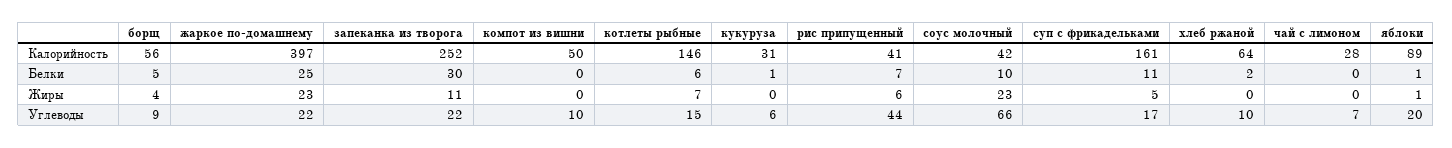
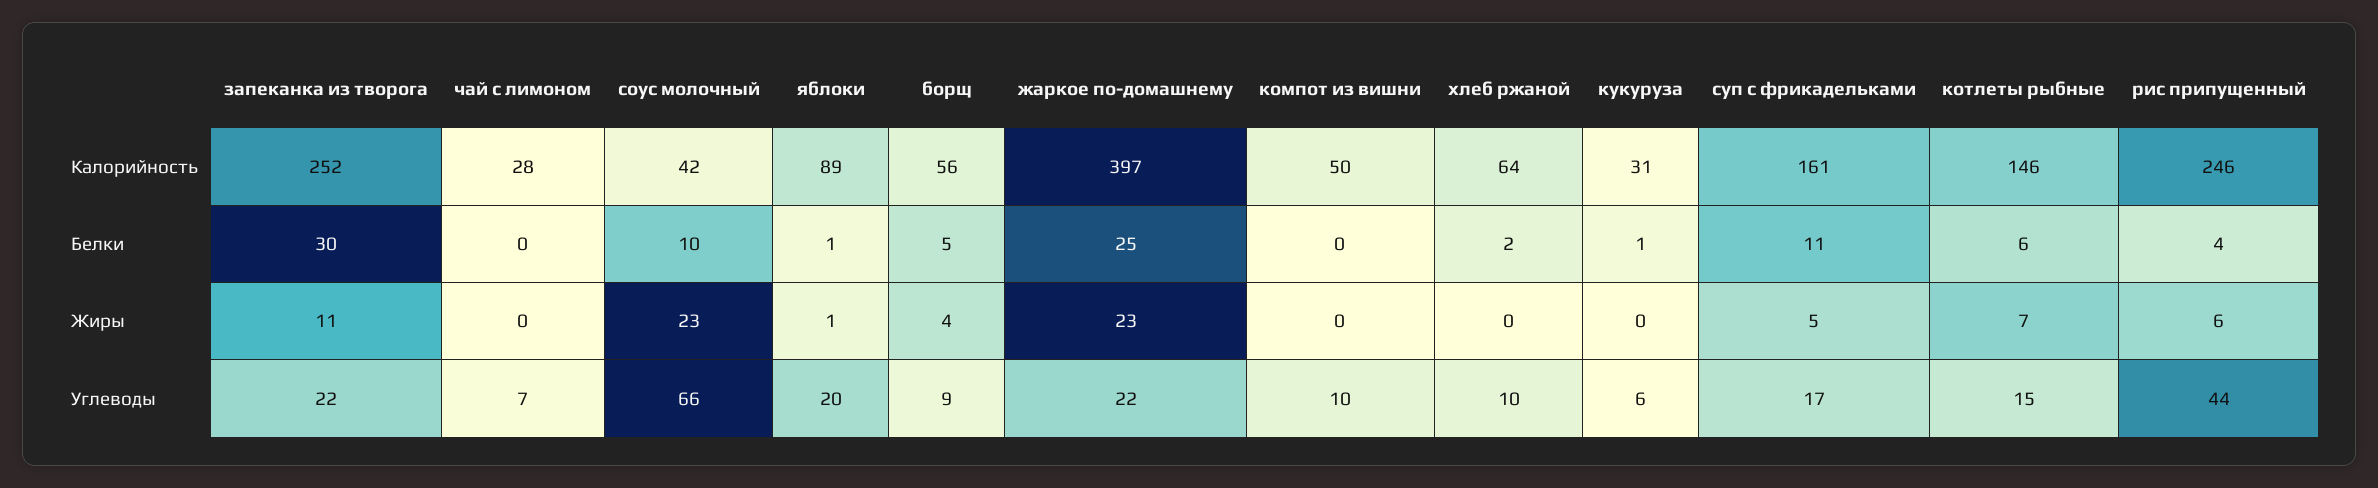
  {
    "борщ": {
      "Калорийность": 56,
      "Белки": 5,
      "Жиры": 4,
      "Углеводы": 9
    },
    "жаркое по-домашнему": {
      "Калорийность": 397,
      "Белки": 25,
      "Жиры": 23,
      "Углеводы": 22
    },
    "запеканка из творога": {
      "Калорийность": 252,
      "Белки": 30,
      "Жиры": 11,
      "Углеводы": 22
    },
    "компот из вишни": {
      "Калорийность": 50,
      "Белки": 0,
      "Жиры": 0,
      "Углеводы": 10
    },
    "котлеты рыбные": {
      "Калорийность": 146,
      "Белки": 6,
      "Жиры": 7,
      "Углеводы": 15
    },
    "кукуруза": {
      "Калорийность": 31,
      "Белки": 1,
      "Жиры": 0,
      "Углеводы": 6
    },
    "рис припущенный": {
-     "Калорийность": 41,
+     "Калорийность": 246,
-     "Белки": 7,
+     "Белки": 4,
      "Жиры": 6,
      "Углеводы": 44
    },
    "соус молочный": {
      "Калорийность": 42,
      "Белки": 10,
      "Жиры": 23,
      "Углеводы": 66
    },
    "суп с фрикадельками": {
      "Калорийность": 161,
      "Белки": 11,
      "Жиры": 5,
      "Углеводы": 17
    },
    "хлеб ржаной": {
      "Калорийность": 64,
      "Белки": 2,
      "Жиры": 0,
      "Углеводы": 10
    },
    "чай с лимоном": {
      "Калорийность": 28,
      "Белки": 0,
      "Жиры": 0,
      "Углеводы": 7
    },
    "яблоки": {
      "Калорийность": 89,
      "Белки": 1,
      "Жиры": 1,
      "Углеводы": 20
    }
  }

